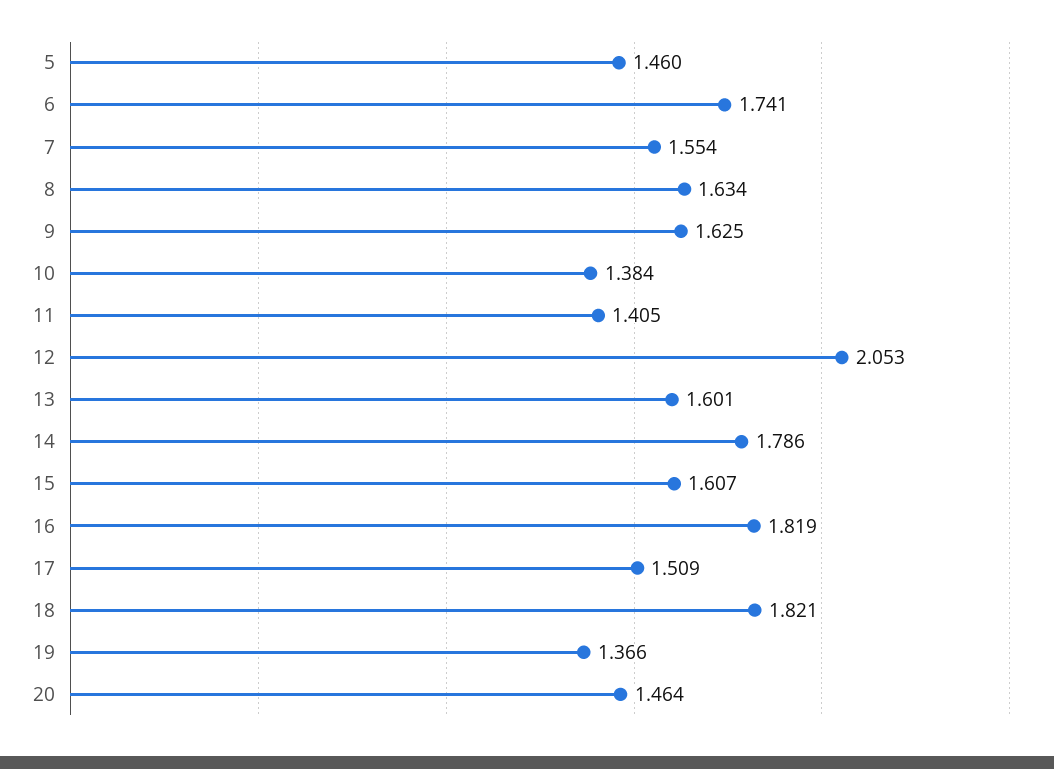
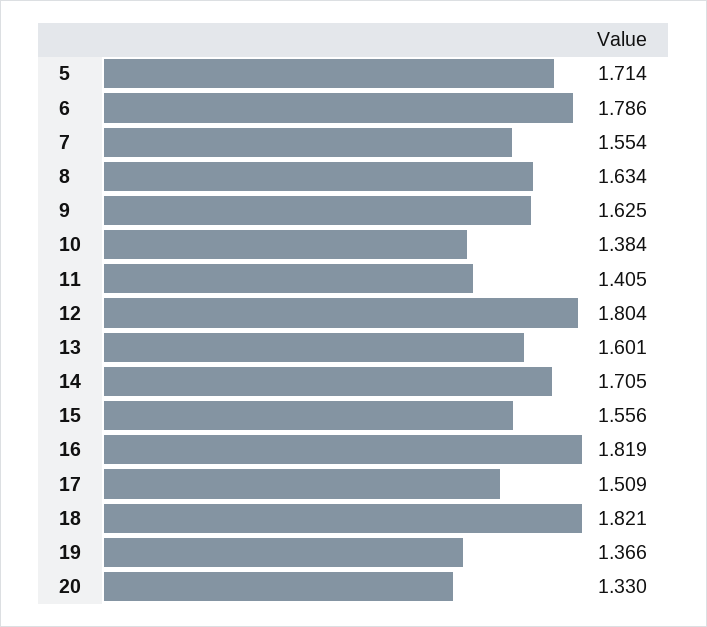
  {
-   "5": 1.46,
+   "5": 1.714,
-   "6": 1.741,
+   "6": 1.786,
    "7": 1.554,
    "8": 1.634,
    "9": 1.625,
    "10": 1.384,
    "11": 1.405,
-   "12": 2.053,
+   "12": 1.804,
    "13": 1.601,
-   "14": 1.786,
+   "14": 1.705,
-   "15": 1.607,
+   "15": 1.556,
    "16": 1.819,
    "17": 1.509,
    "18": 1.821,
    "19": 1.366,
-   "20": 1.464
+   "20": 1.33
  }

